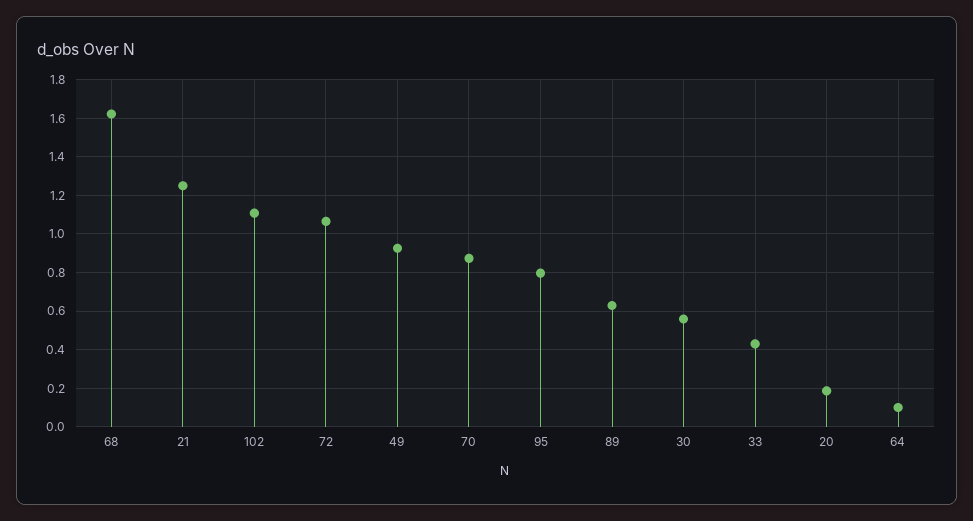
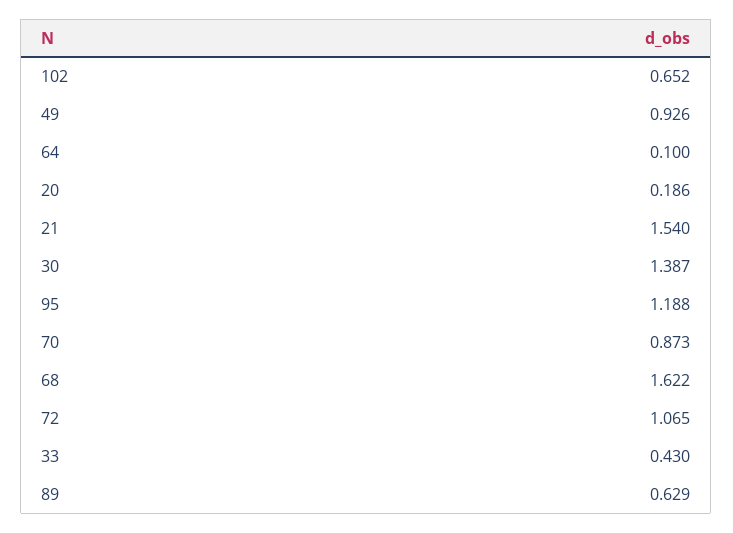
  {
    "68": 1.622,
-   "21": 1.25,
+   "21": 1.54,
-   "102": 1.1,
+   "102": 0.652,
    "72": 1.065,
    "49": 0.926,
    "70": 0.873,
-   "95": 0.8,
+   "95": 1.188,
    "89": 0.629,
-   "30": 0.55,
+   "30": 1.387,
    "33": 0.43,
    "20": 0.186,
    "64": 0.1
  }

